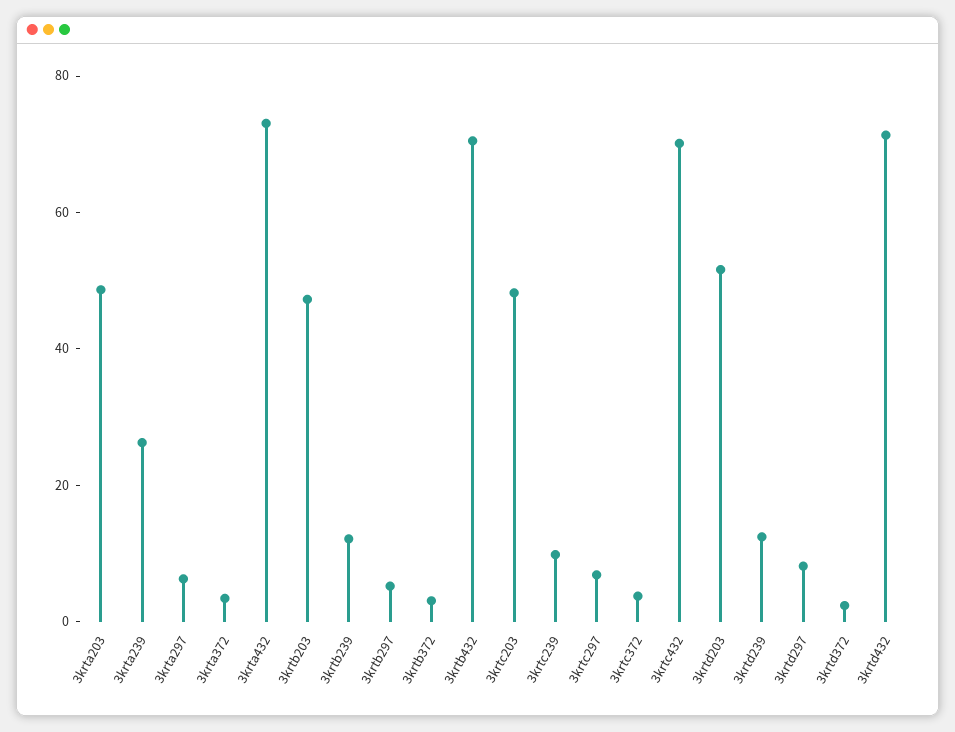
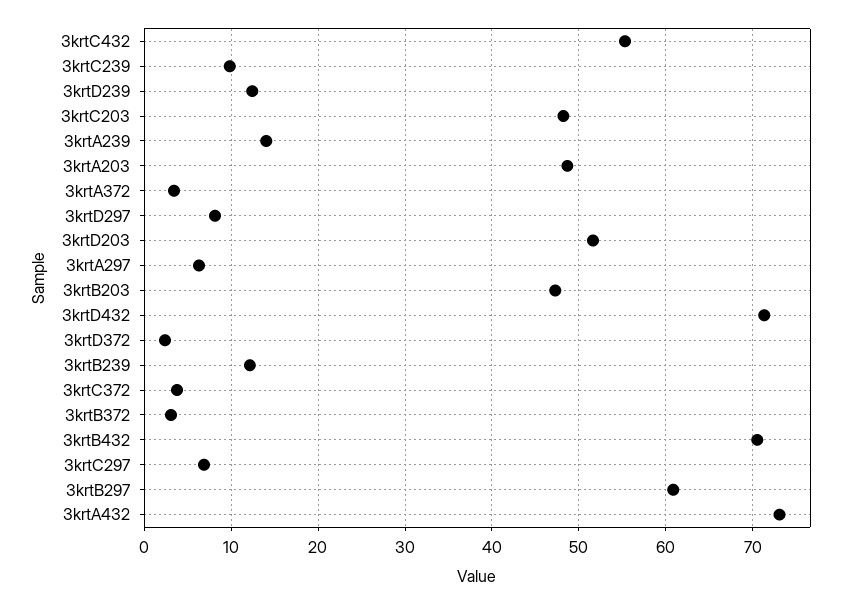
  {
    "3krta203": 49,
-   "3krta239": 25,
+   "3krta239": 14,
    "3krta297": 6,
    "3krta372": 3,
    "3krta432": 73,
    "3krtb203": 47,
    "3krtb239": 12,
-   "3krtb297": 5,
+   "3krtb297": 61,
    "3krtb372": 3,
    "3krtb432": 71,
    "3krtc203": 48,
    "3krtc239": 10,
    "3krtc297": 7,
    "3krtc372": 4,
-   "3krtc432": 70,
+   "3krtc432": 55,
    "3krtd203": 52,
    "3krtd239": 12,
    "3krtd297": 8,
    "3krtd372": 2,
    "3krtd432": 71
  }

